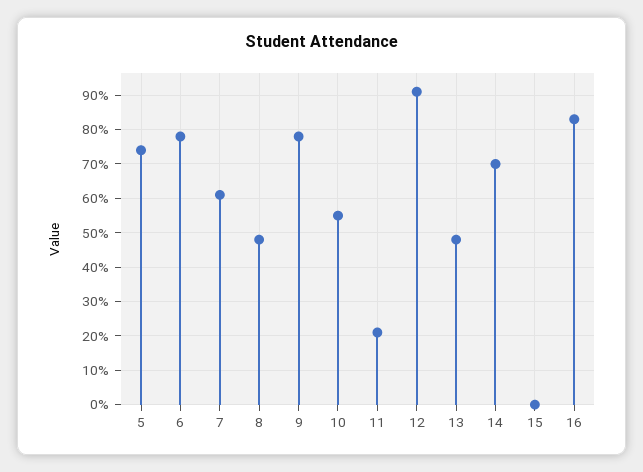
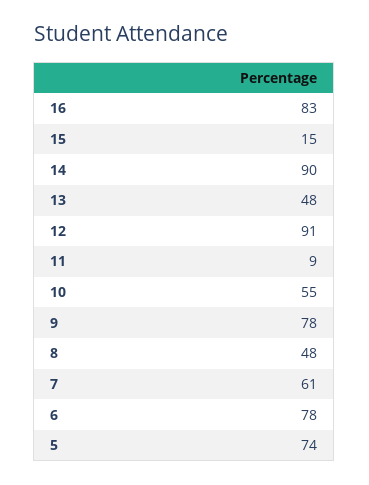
  {
    "5": 74,
    "6": 78,
    "7": 61,
    "8": 48,
    "9": 78,
    "10": 55,
-   "11": 20,
+   "11": 9,
    "12": 91,
    "13": 48,
-   "14": 70,
+   "14": 90,
-   "15": 0,
+   "15": 15,
    "16": 83
  }

